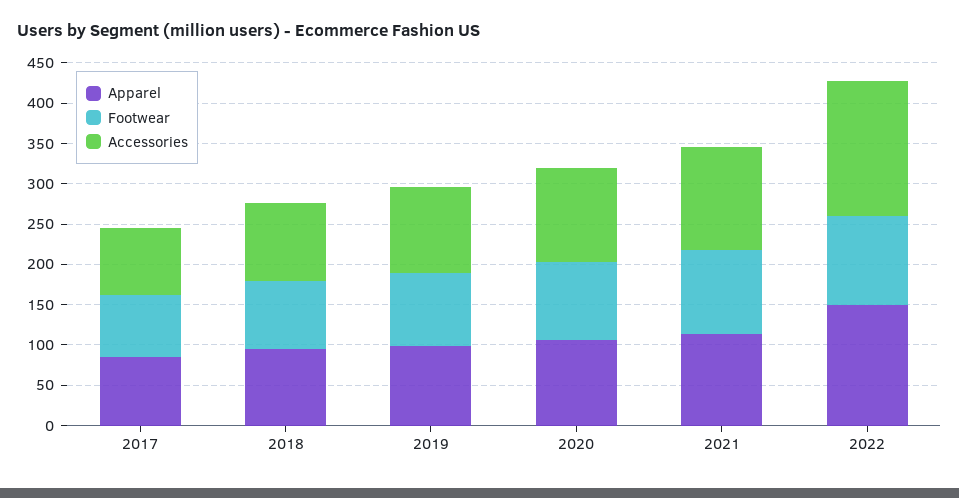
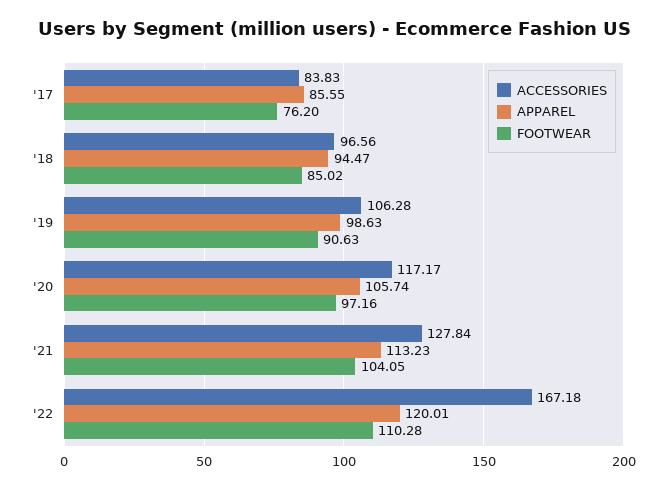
  {
    "Apparel": {
      "2017": 85.55,
      "2018": 94.47,
      "2019": 98.63,
      "2020": 105.74,
      "2021": 113.23,
-     "2022": 150
+     "2022": 120.01
    },
    "Footwear": {
      "2017": 76.2,
      "2018": 85.02,
      "2019": 90.63,
      "2020": 97.16,
      "2021": 104.05,
      "2022": 110.28
    },
    "Accessories": {
      "2017": 83.83,
      "2018": 96.56,
      "2019": 106.28,
      "2020": 117.17,
      "2021": 127.84,
      "2022": 167.18
    }
  }

